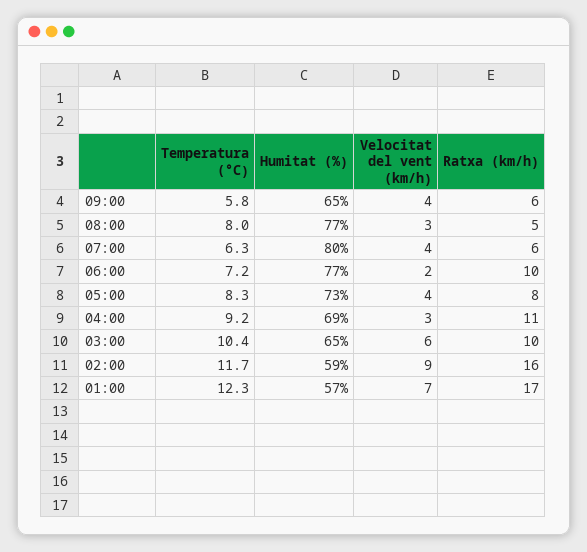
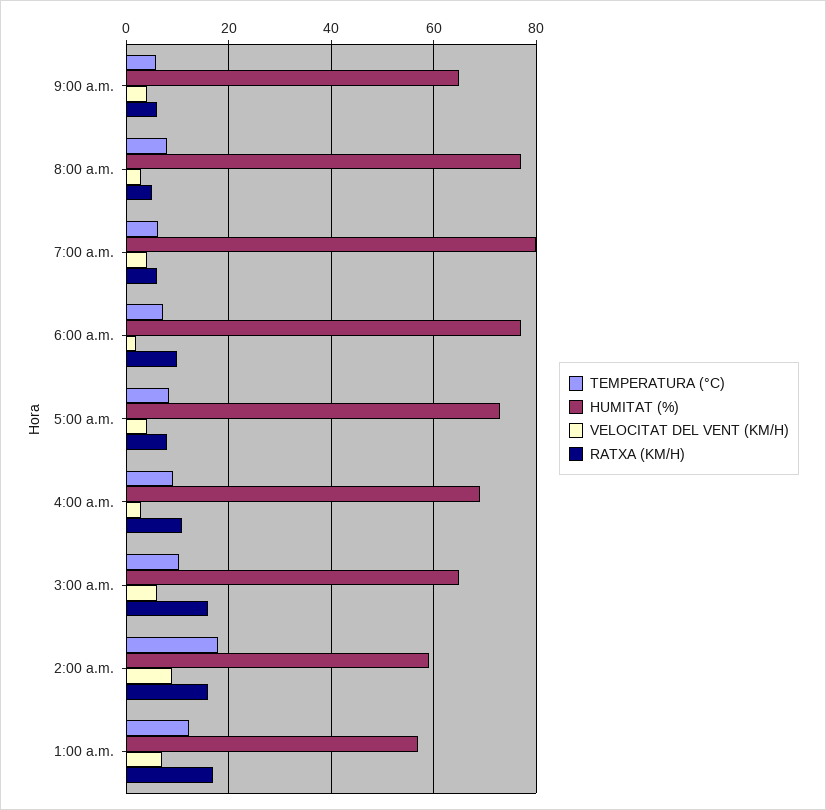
  {
    "Temperatura (°C)": {
      "09:00": 5.8,
      "08:00": 8,
      "07:00": 6.3,
      "06:00": 7.2,
      "05:00": 8.3,
      "04:00": 9.2,
      "03:00": 10.4,
-     "02:00": 11.7,
+     "02:00": 18,
      "01:00": 12.3
    },
    "Humitat (%)": {
      "09:00": 65,
      "08:00": 77,
      "07:00": 80,
      "06:00": 77,
      "05:00": 73,
      "04:00": 69,
      "03:00": 65,
      "02:00": 59,
      "01:00": 57
    },
    "Velocitat del vent (km/h)": {
      "09:00": 4,
      "08:00": 3,
      "07:00": 4,
      "06:00": 2,
      "05:00": 4,
      "04:00": 3,
      "03:00": 6,
      "02:00": 9,
      "01:00": 7
    },
    "Ratxa (km/h)": {
      "09:00": 6,
      "08:00": 5,
      "07:00": 6,
      "06:00": 10,
      "05:00": 8,
      "04:00": 11,
-     "03:00": 10,
+     "03:00": 16,
      "02:00": 16,
      "01:00": 17
    }
  }

